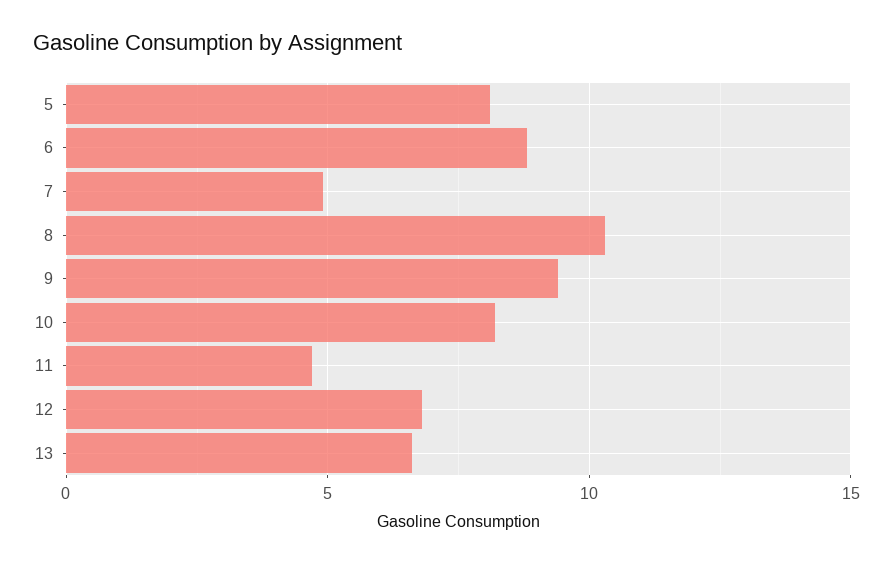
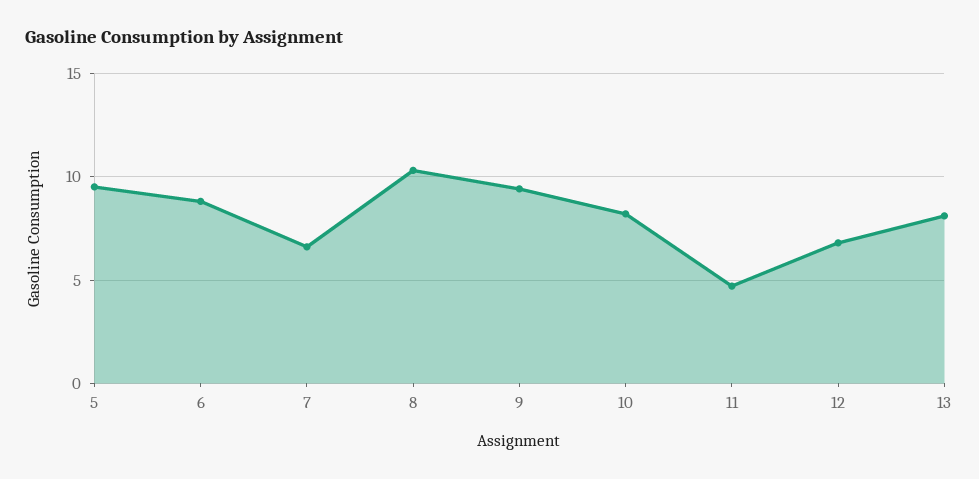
  {
-   "5": 8,
+   "5": 9.5,
    "6": 9,
-   "7": 5,
+   "7": 6.5,
    "8": 10.5,
    "9": 9.5,
    "10": 8,
    "11": 4.5,
    "12": 7,
-   "13": 6.5
+   "13": 8
  }

